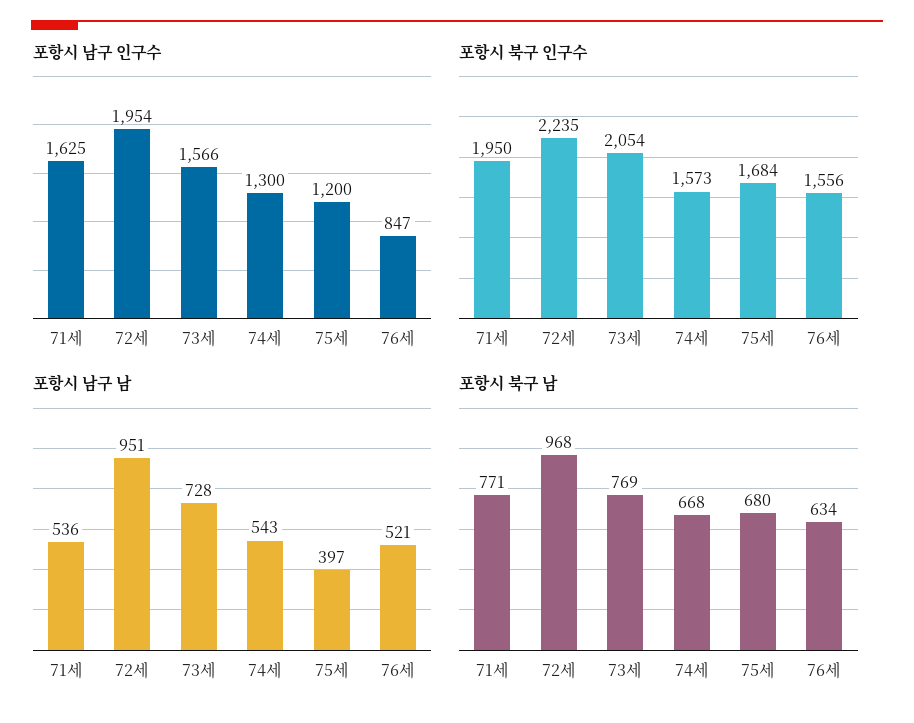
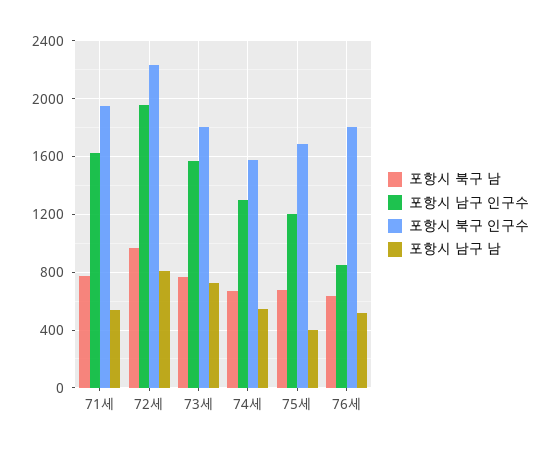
  {
    "포항시 남구 인구수": {
      "71세": 1625,
      "72세": 1954,
      "73세": 1566,
      "74세": 1300,
      "75세": 1200,
      "76세": 847
    },
    "포항시 북구 인구수": {
      "71세": 1950,
      "72세": 2235,
-     "73세": 2054,
+     "73세": 1800,
      "74세": 1573,
      "75세": 1684,
-     "76세": 1556
+     "76세": 1800
    },
    "포항시 남구 남": {
      "71세": 536,
-     "72세": 951,
+     "72세": 800,
      "73세": 728,
      "74세": 543,
      "75세": 397,
      "76세": 521
    },
    "포항시 북구 남": {
      "71세": 771,
      "72세": 968,
      "73세": 769,
      "74세": 668,
      "75세": 680,
      "76세": 634
    }
  }

